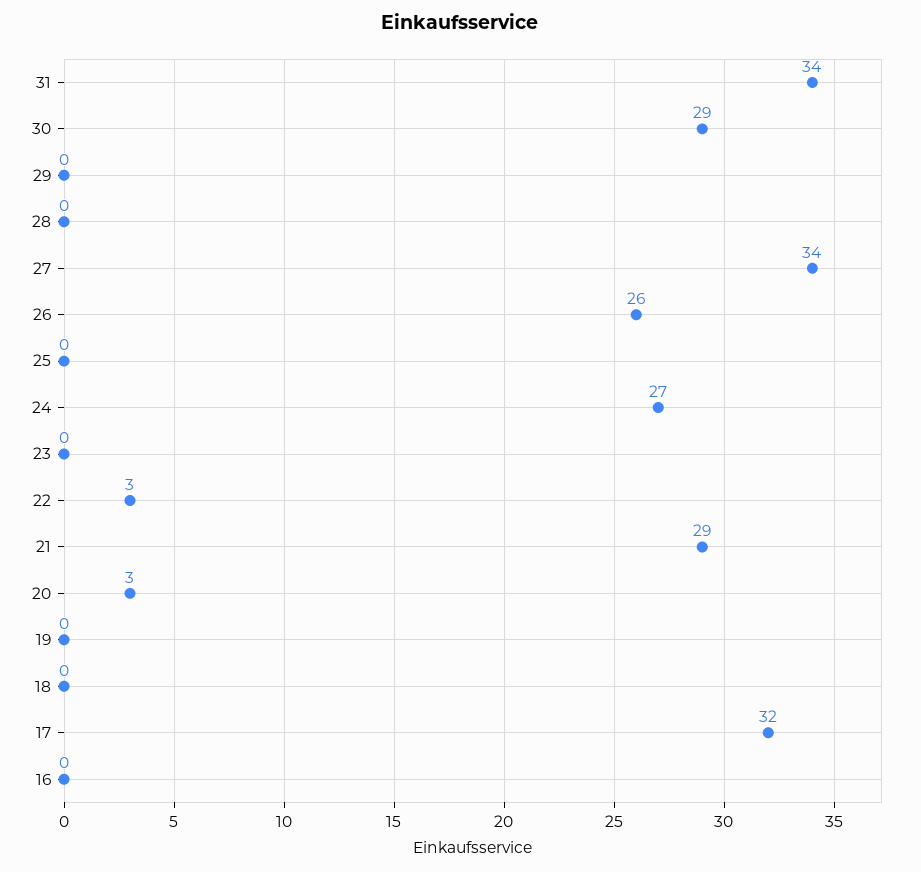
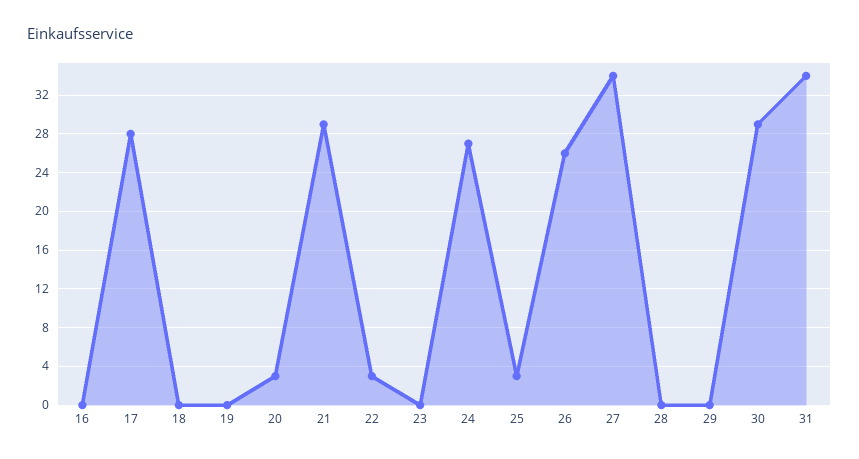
  {
    "31": 34,
    "30": 29,
    "29": 0,
    "28": 0,
    "27": 34,
    "26": 26,
-   "25": 0,
+   "25": 3,
    "24": 27,
    "23": 0,
    "22": 3,
    "21": 29,
    "20": 3,
    "19": 0,
    "18": 0,
-   "17": 32,
+   "17": 28,
    "16": 0
  }

